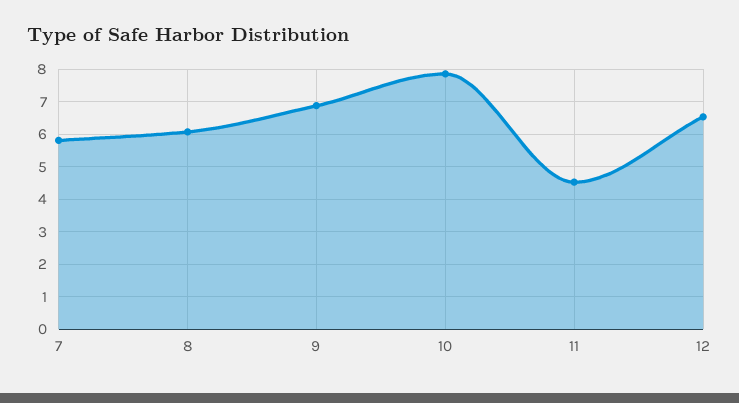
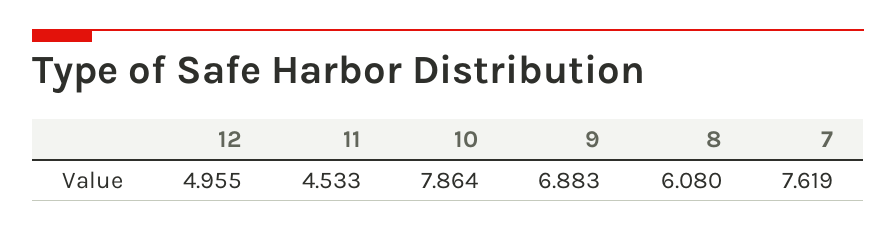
  {
-   "7": 5.8,
+   "7": 7.619,
    "8": 6.08,
    "9": 6.883,
    "10": 7.864,
    "11": 4.533,
-   "12": 6.6
+   "12": 4.955
  }

